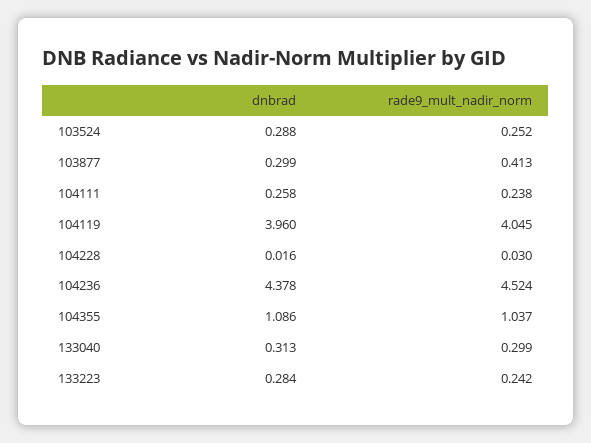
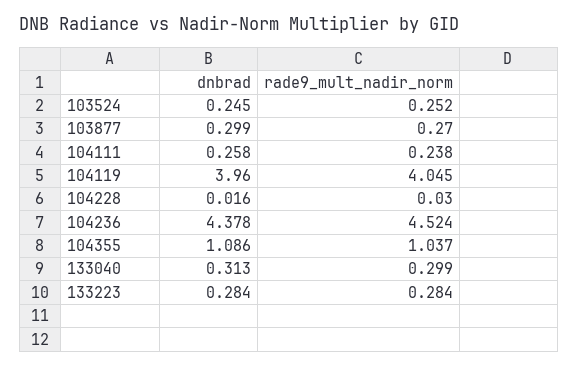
  {
    "dnbrad": {
-     "103524": 0.288,
+     "103524": 0.245,
      "103877": 0.299,
      "104111": 0.258,
      "104119": 3.96,
      "104228": 0.016,
      "104236": 4.378,
      "104355": 1.086,
      "133040": 0.313,
      "133223": 0.284
    },
    "rade9_mult_nadir_norm": {
      "103524": 0.252,
-     "103877": 0.413,
+     "103877": 0.27,
      "104111": 0.238,
      "104119": 4.045,
      "104228": 0.03,
      "104236": 4.524,
      "104355": 1.037,
      "133040": 0.299,
-     "133223": 0.242
+     "133223": 0.284
    }
  }

